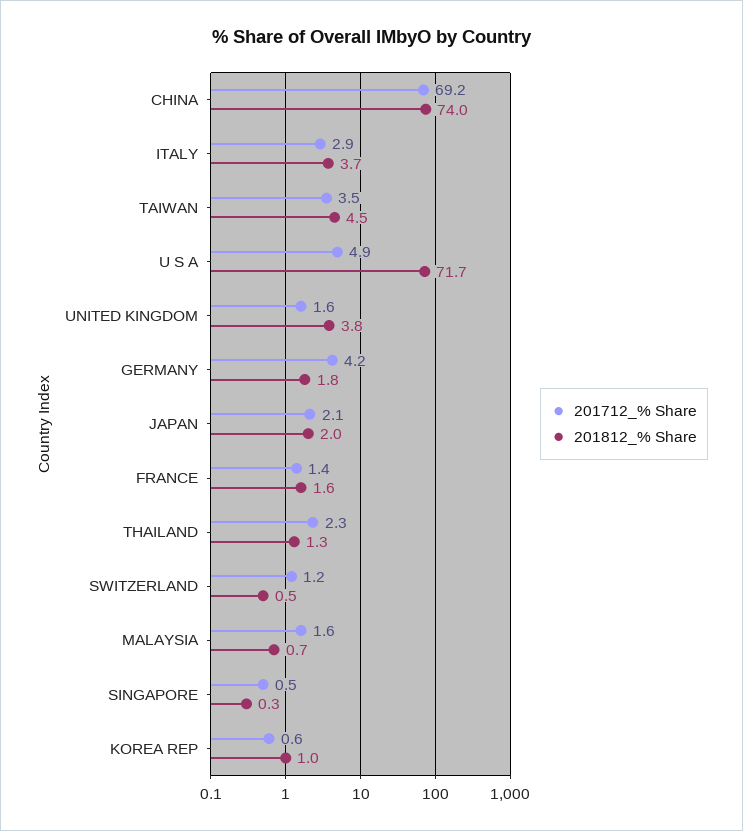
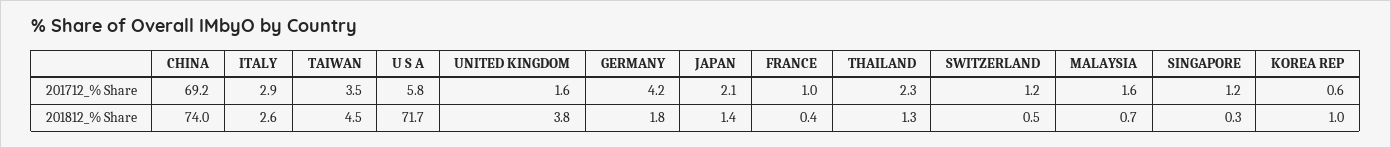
  {
    "201712_% Share": {
      "CHINA": 69.2,
      "ITALY": 2.9,
      "TAIWAN": 3.5,
-     "U S A": 4.9,
+     "U S A": 5.8,
      "UNITED KINGDOM": 1.6,
      "GERMANY": 4.2,
      "JAPAN": 2.1,
-     "FRANCE": 1.4,
+     "FRANCE": 1,
      "THAILAND": 2.3,
      "SWITZERLAND": 1.2,
      "MALAYSIA": 1.6,
-     "SINGAPORE": 0.5,
+     "SINGAPORE": 1.2,
      "KOREA REP": 0.6
    },
    "201812_% Share": {
      "CHINA": 74,
-     "ITALY": 3.7,
+     "ITALY": 2.6,
      "TAIWAN": 4.5,
      "U S A": 71.7,
      "UNITED KINGDOM": 3.8,
      "GERMANY": 1.8,
-     "JAPAN": 2,
+     "JAPAN": 1.4,
-     "FRANCE": 1.6,
+     "FRANCE": 0.4,
      "THAILAND": 1.3,
      "SWITZERLAND": 0.5,
      "MALAYSIA": 0.7,
      "SINGAPORE": 0.3,
      "KOREA REP": 1
    }
  }

